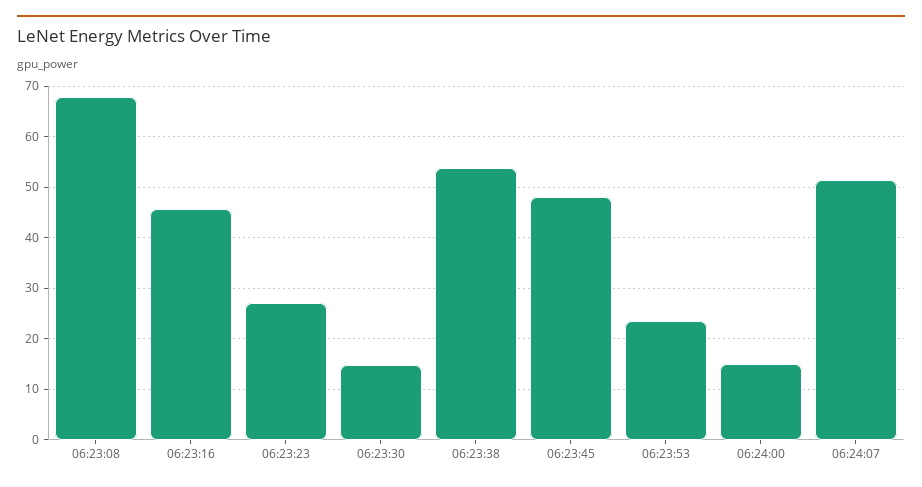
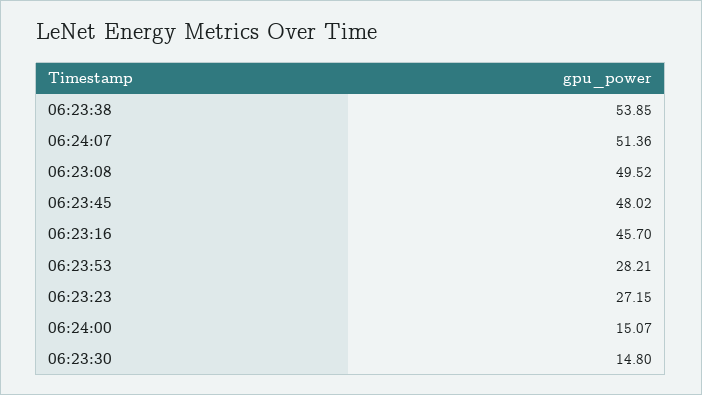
  {
-   "06:23:08": 68,
+   "06:23:08": 49.52,
    "06:23:16": 45.7,
    "06:23:23": 27.15,
    "06:23:30": 14.8,
    "06:23:38": 53.85,
    "06:23:45": 48.02,
-   "06:23:53": 24,
+   "06:23:53": 28.21,
    "06:24:00": 15.07,
    "06:24:07": 51.36
  }

